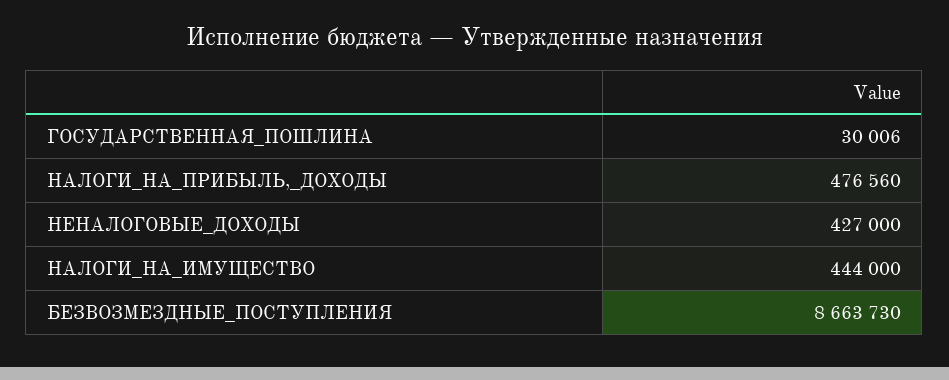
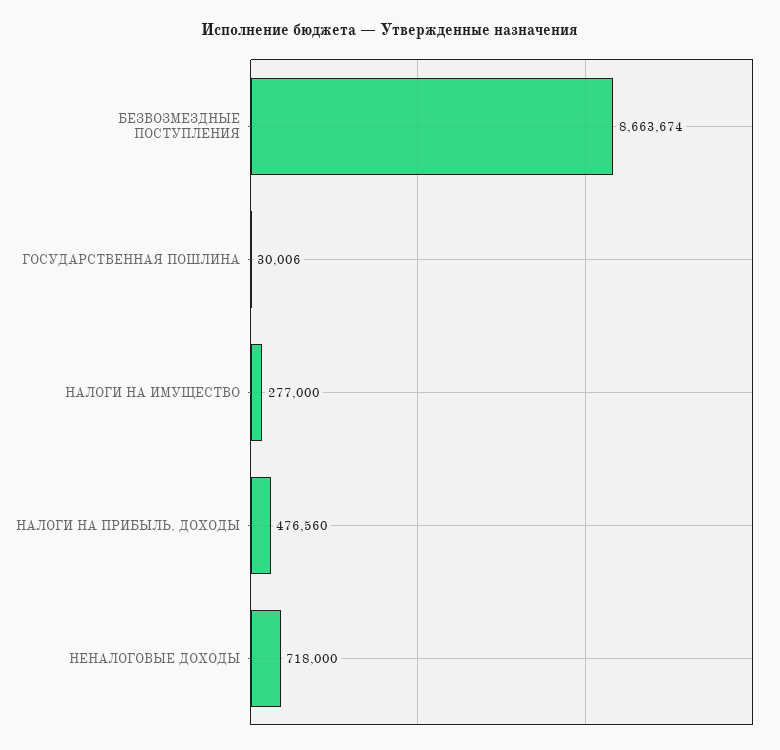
  {
    "ГОСУДАРСТВЕННАЯ_ПОШЛИНА": 30006,
    "НАЛОГИ_НА_ПРИБЫЛЬ,_ДОХОДЫ": 476560,
-   "НЕНАЛОГОВЫЕ_ДОХОДЫ": 427000,
+   "НЕНАЛОГОВЫЕ_ДОХОДЫ": 718000,
-   "НАЛОГИ_НА_ИМУЩЕСТВО": 444000,
+   "НАЛОГИ_НА_ИМУЩЕСТВО": 277000,
-   "БЕЗВОЗМЕЗДНЫЕ_ПОСТУПЛЕНИЯ": 8663730
+   "БЕЗВОЗМЕЗДНЫЕ_ПОСТУПЛЕНИЯ": 8663674
  }

